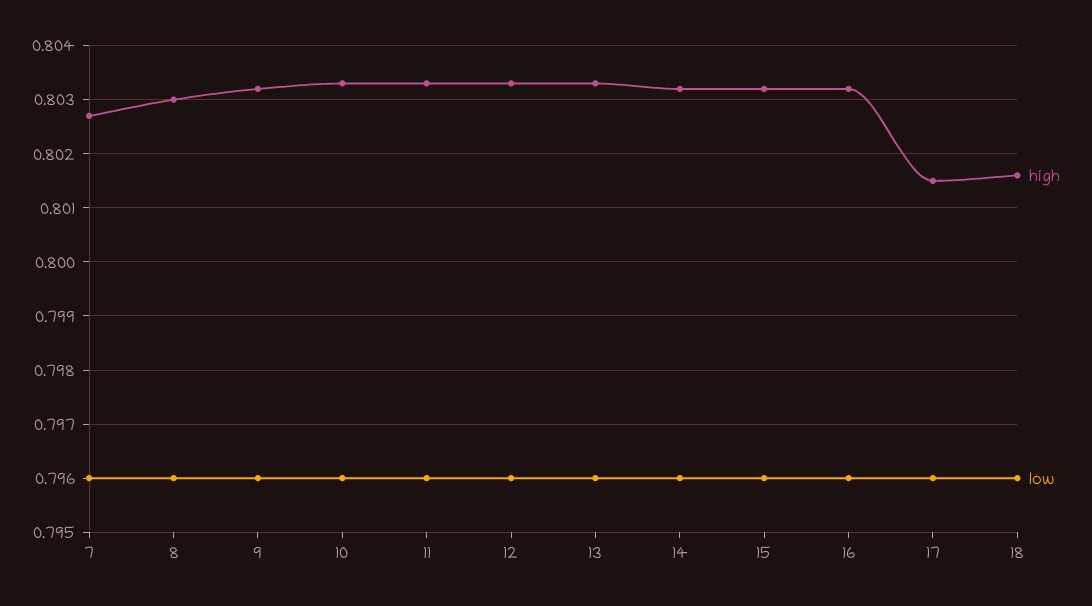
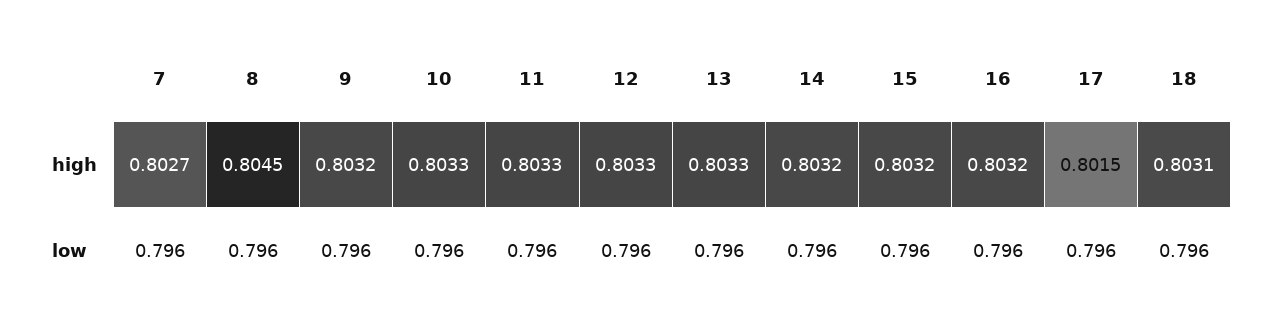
  {
    "high": {
      "7": 0.8027,
-     "8": 0.803,
+     "8": 0.8045,
      "9": 0.8032,
      "10": 0.8033,
      "11": 0.8033,
      "12": 0.8033,
      "13": 0.8033,
      "14": 0.8032,
      "15": 0.8032,
      "16": 0.8032,
      "17": 0.8015,
-     "18": 0.8015
+     "18": 0.8031
    },
    "low": {
      "7": 0.796,
      "8": 0.796,
      "9": 0.796,
      "10": 0.796,
      "11": 0.796,
      "12": 0.796,
      "13": 0.796,
      "14": 0.796,
      "15": 0.796,
      "16": 0.796,
      "17": 0.796,
      "18": 0.796
    }
  }

